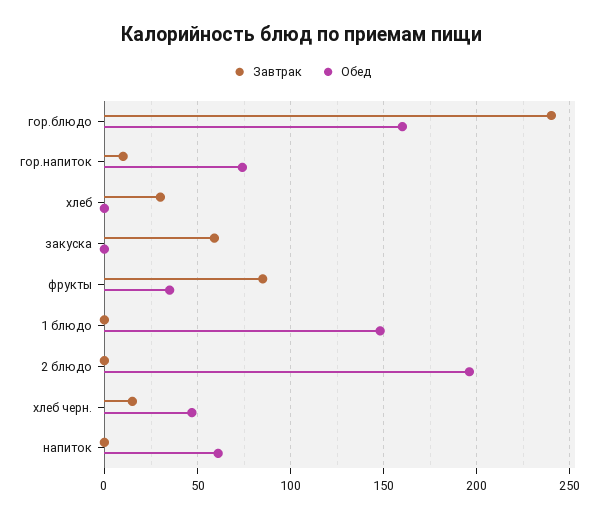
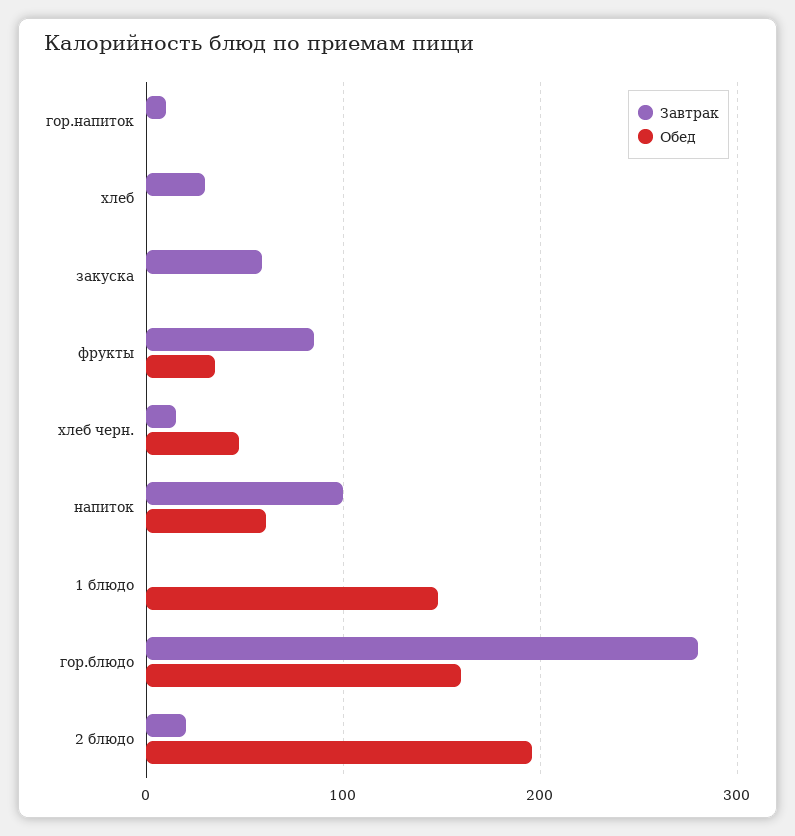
  {
    "Завтрак": {
-     "гор.блюдо": 240,
+     "гор.блюдо": 280,
      "гор.напиток": 10,
      "хлеб": 30,
      "закуска": 60,
      "фрукты": 85,
      "1 блюдо": 0,
-     "2 блюдо": 0,
+     "2 блюдо": 20,
      "хлеб черн.": 15,
-     "напиток": 0
+     "напиток": 100
    },
    "Обед": {
      "гор.блюдо": 160,
-     "гор.напиток": 75,
+     "гор.напиток": 0,
      "хлеб": 0,
      "закуска": 0,
      "фрукты": 35,
      "1 блюдо": 150,
      "2 блюдо": 195,
      "хлеб черн.": 45,
      "напиток": 60
    }
  }

